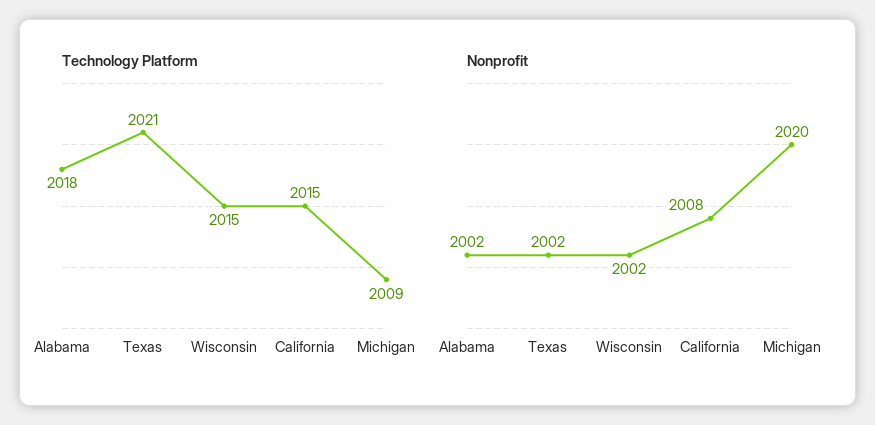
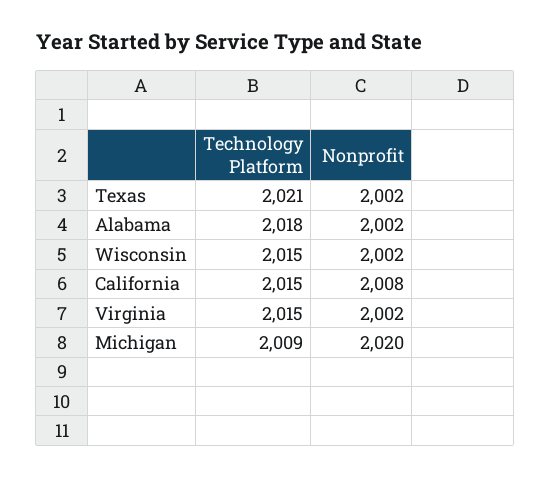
  {
    "Technology Platform": {
      "Alabama": 2018,
      "Texas": 2021,
      "Wisconsin": 2015,
      "California": 2015,
-     "Michigan": 2009
+     "Michigan": 2009,
+     "Virginia": 2015
    },
    "Nonprofit": {
      "Alabama": 2002,
      "Texas": 2002,
      "Wisconsin": 2002,
      "California": 2008,
-     "Michigan": 2020
+     "Michigan": 2020,
+     "Virginia": 2002
    }
  }

